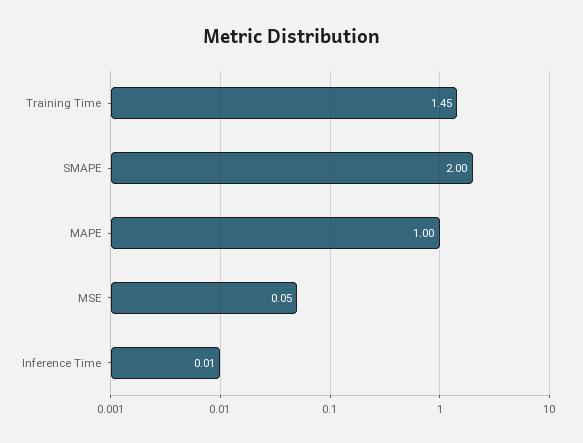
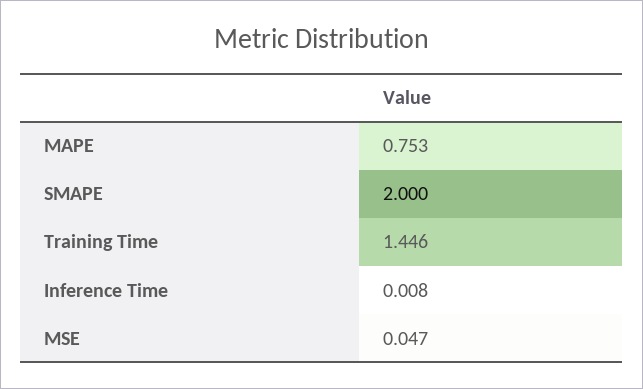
  {
    "Training Time": 1.446,
    "SMAPE": 2,
-   "MAPE": 1,
+   "MAPE": 0.753,
    "MSE": 0.047,
    "Inference Time": 0.008
  }

